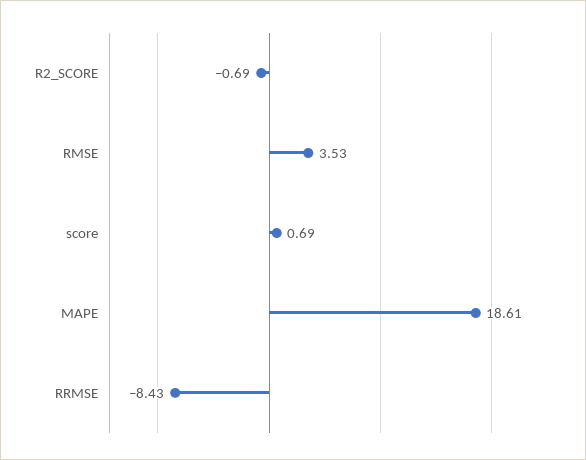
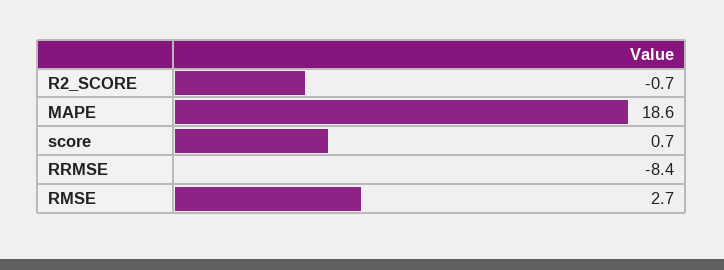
  {
    "R2_SCORE": -0.69,
-   "RMSE": 3.53,
+   "RMSE": 2.7,
    "score": 0.69,
    "MAPE": 18.61,
    "RRMSE": -8.43
  }

